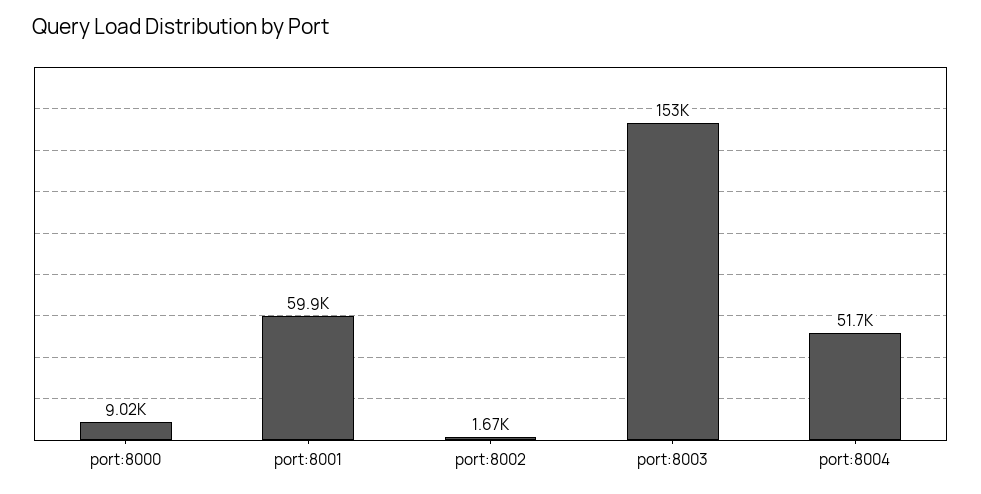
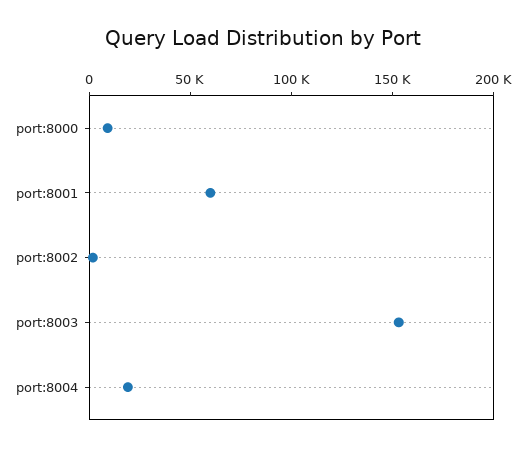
  {
    "port:8000": 9020,
    "port:8001": 59900,
    "port:8002": 1670,
    "port:8003": 153000,
-   "port:8004": 51700
+   "port:8004": 20000
  }

